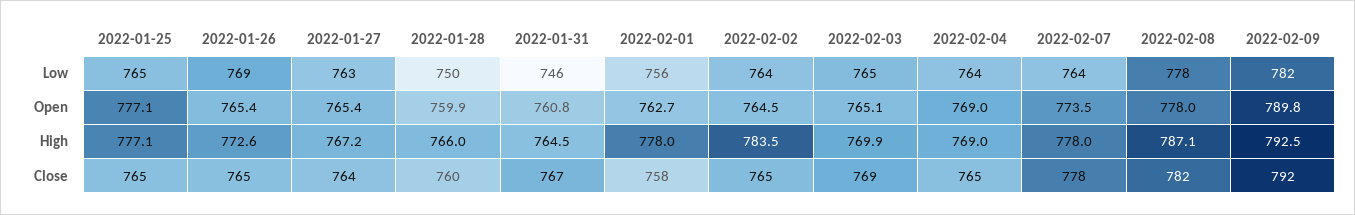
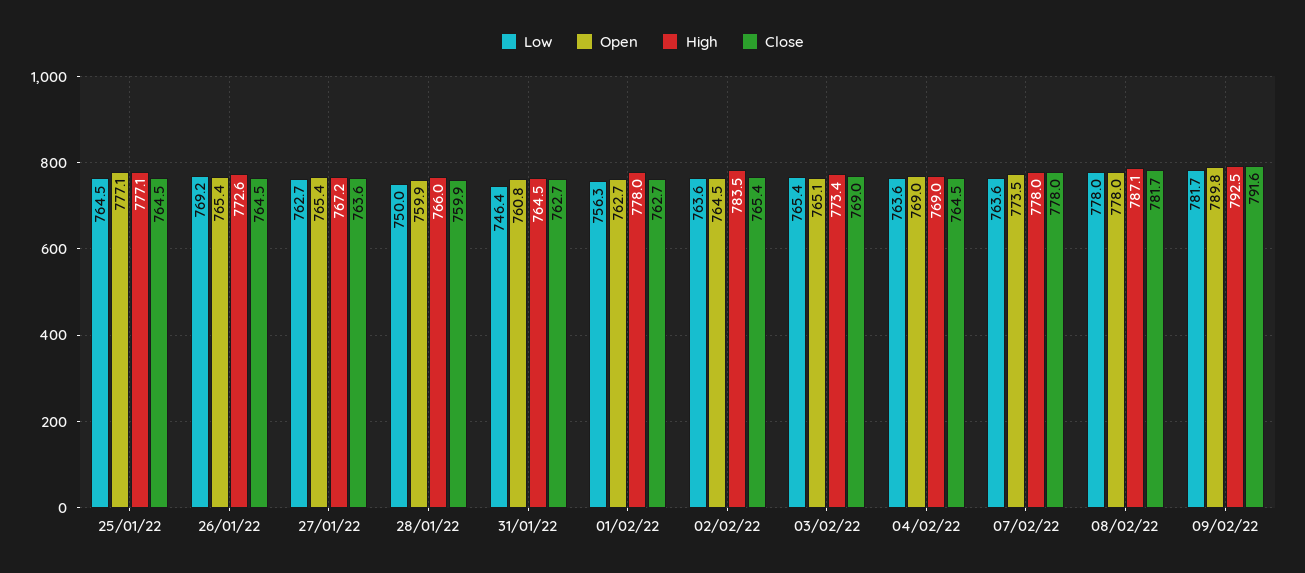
  {
    "Low": {
      "2022-01-25": 764.5,
      "2022-01-26": 769.2,
      "2022-01-27": 762.7,
      "2022-01-28": 750,
      "2022-01-31": 746.4,
      "2022-02-01": 756.3,
      "2022-02-02": 763.6,
      "2022-02-03": 765.4,
      "2022-02-04": 763.6,
      "2022-02-07": 763.6,
      "2022-02-08": 778,
      "2022-02-09": 781.7
    },
    "Open": {
      "2022-01-25": 777.1,
      "2022-01-26": 765.4,
      "2022-01-27": 765.4,
      "2022-01-28": 759.9,
      "2022-01-31": 760.8,
      "2022-02-01": 762.7,
      "2022-02-02": 764.5,
      "2022-02-03": 765.1,
      "2022-02-04": 769,
      "2022-02-07": 773.5,
      "2022-02-08": 778,
      "2022-02-09": 789.8
    },
    "High": {
      "2022-01-25": 777.1,
      "2022-01-26": 772.6,
      "2022-01-27": 767.2,
      "2022-01-28": 766,
      "2022-01-31": 764.5,
      "2022-02-01": 778,
      "2022-02-02": 783.5,
-     "2022-02-03": 769.9,
+     "2022-02-03": 773.4,
      "2022-02-04": 769,
      "2022-02-07": 778,
      "2022-02-08": 787.1,
      "2022-02-09": 792.5
    },
    "Close": {
      "2022-01-25": 764.5,
      "2022-01-26": 764.5,
      "2022-01-27": 763.6,
      "2022-01-28": 759.9,
-     "2022-01-31": 767,
+     "2022-01-31": 762.7,
-     "2022-02-01": 758,
+     "2022-02-01": 762.7,
      "2022-02-02": 765.4,
      "2022-02-03": 769,
      "2022-02-04": 764.5,
      "2022-02-07": 778,
      "2022-02-08": 781.7,
      "2022-02-09": 791.6
    }
  }

